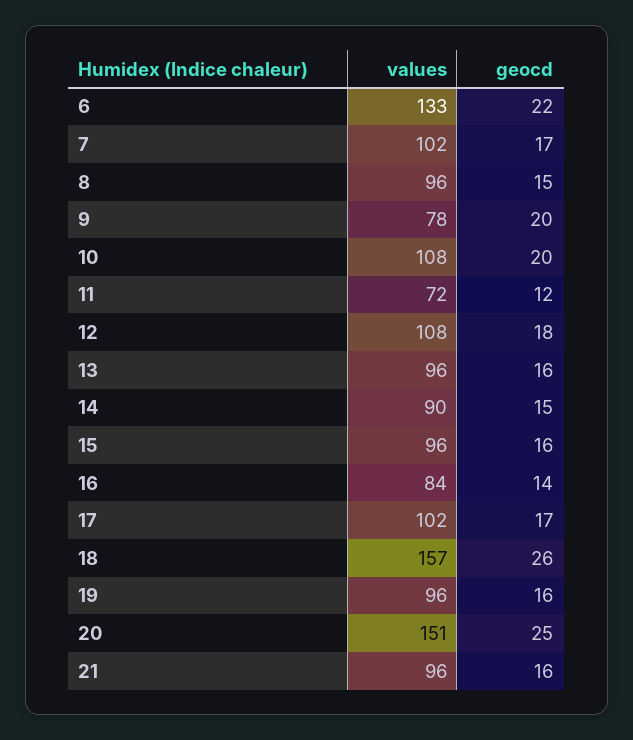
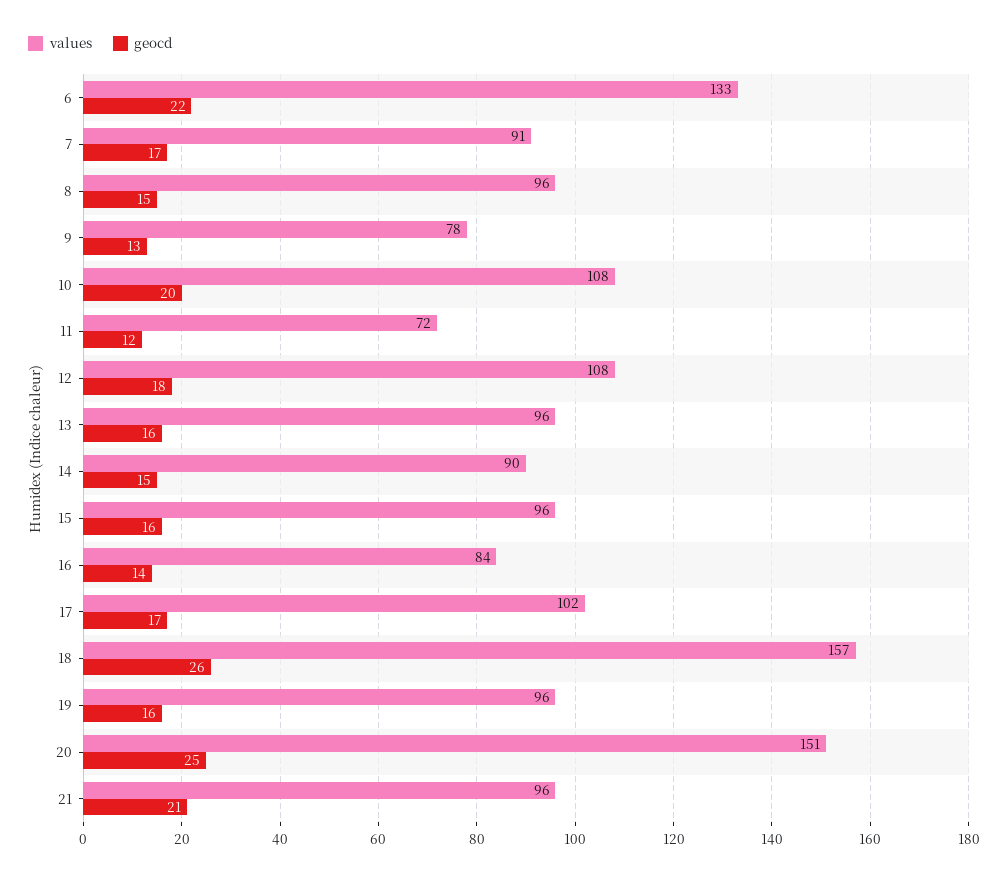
  {
    "values": {
      "6": 133,
-     "7": 102,
+     "7": 91,
      "8": 96,
      "9": 78,
      "10": 108,
      "11": 72,
      "12": 108,
      "13": 96,
      "14": 90,
      "15": 96,
      "16": 84,
      "17": 102,
      "18": 157,
      "19": 96,
      "20": 151,
      "21": 96
    },
    "geocd": {
      "6": 22,
      "7": 17,
      "8": 15,
-     "9": 20,
+     "9": 13,
      "10": 20,
      "11": 12,
      "12": 18,
      "13": 16,
      "14": 15,
      "15": 16,
      "16": 14,
      "17": 17,
      "18": 26,
      "19": 16,
      "20": 25,
-     "21": 16
+     "21": 21
    }
  }

